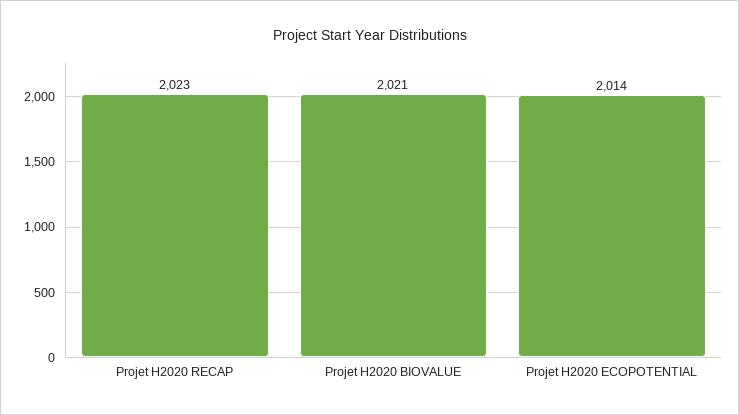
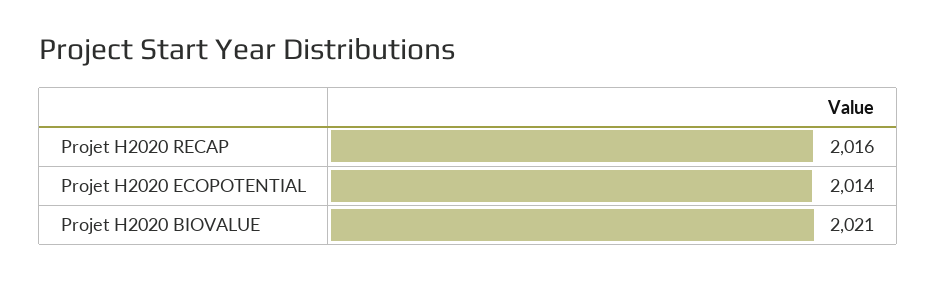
  {
-   "Projet H2020 RECAP": 2023,
+   "Projet H2020 RECAP": 2016,
    "Projet H2020 BIOVALUE": 2021,
    "Projet H2020 ECOPOTENTIAL": 2014
  }

